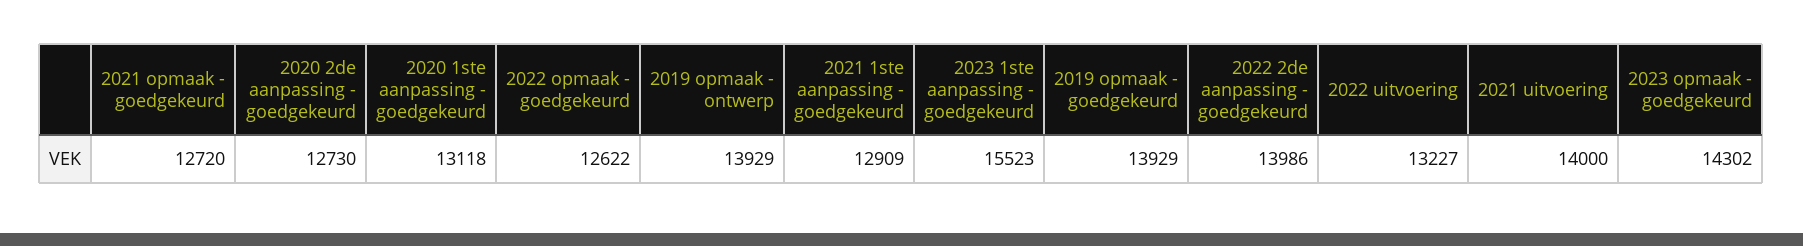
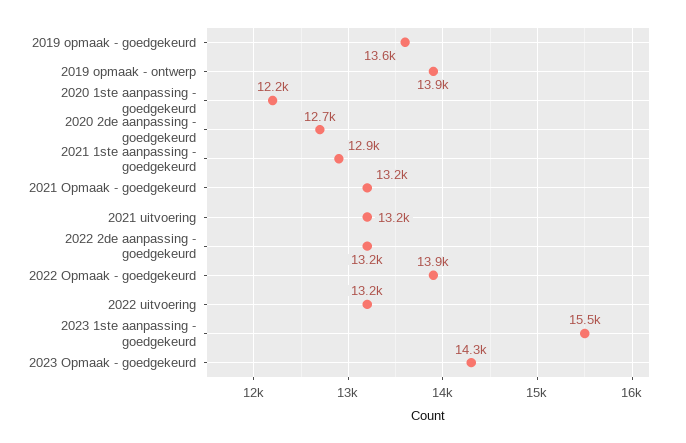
  {
-   "2021 opmaak - goedgekeurd": 12720,
+   "2021 opmaak - goedgekeurd": 13200,
    "2020 2de aanpassing - goedgekeurd": 12730,
-   "2020 1ste aanpassing - goedgekeurd": 13118,
+   "2020 1ste aanpassing - goedgekeurd": 12200,
-   "2022 opmaak - goedgekeurd": 12622,
+   "2022 opmaak - goedgekeurd": 13900,
    "2019 opmaak - ontwerp": 13929,
    "2021 1ste aanpassing - goedgekeurd": 12909,
    "2023 1ste aanpassing - goedgekeurd": 15523,
-   "2019 opmaak - goedgekeurd": 13929,
+   "2019 opmaak - goedgekeurd": 13600,
-   "2022 2de aanpassing - goedgekeurd": 13986,
+   "2022 2de aanpassing - goedgekeurd": 13200,
    "2022 uitvoering": 13227,
-   "2021 uitvoering": 14000,
+   "2021 uitvoering": 13200,
    "2023 opmaak - goedgekeurd": 14302
  }

